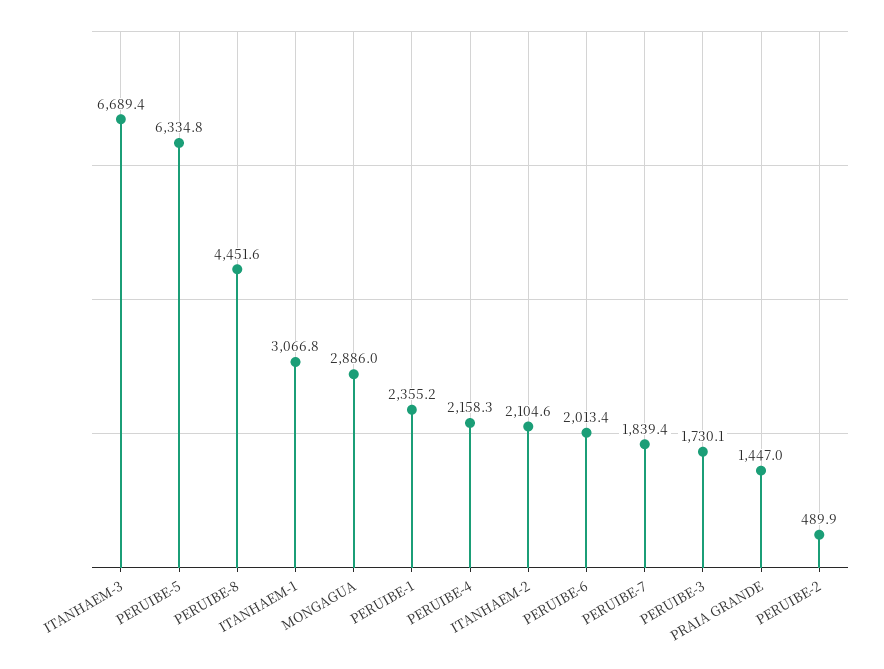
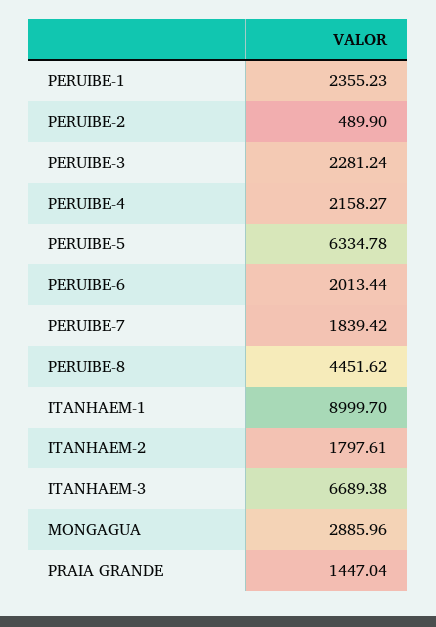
  {
    "ITANHAEM-3": 6689.38,
    "PERUIBE-5": 6334.78,
    "PERUIBE-8": 4451.62,
-   "ITANHAEM-1": 3066.8,
+   "ITANHAEM-1": 8999.7,
    "MONGAGUA": 2885.96,
    "PERUIBE-1": 2355.23,
    "PERUIBE-4": 2158.27,
-   "ITANHAEM-2": 2104.6,
+   "ITANHAEM-2": 1797.61,
    "PERUIBE-6": 2013.44,
    "PERUIBE-7": 1839.42,
-   "PERUIBE-3": 1730.1,
+   "PERUIBE-3": 2281.24,
    "PRAIA GRANDE": 1447.04,
    "PERUIBE-2": 489.9
  }

